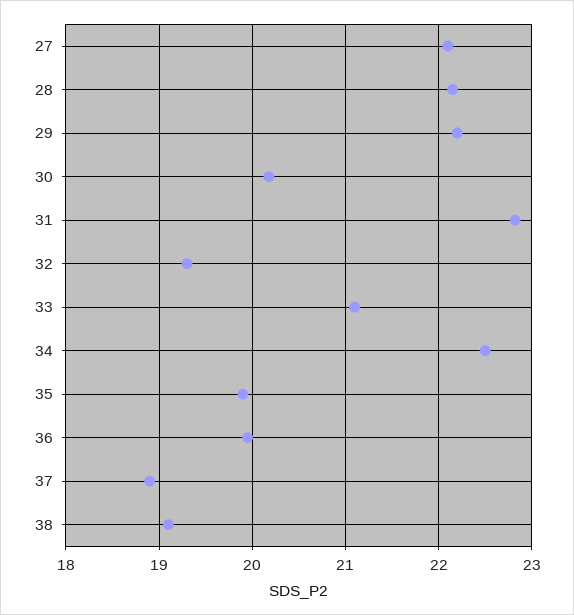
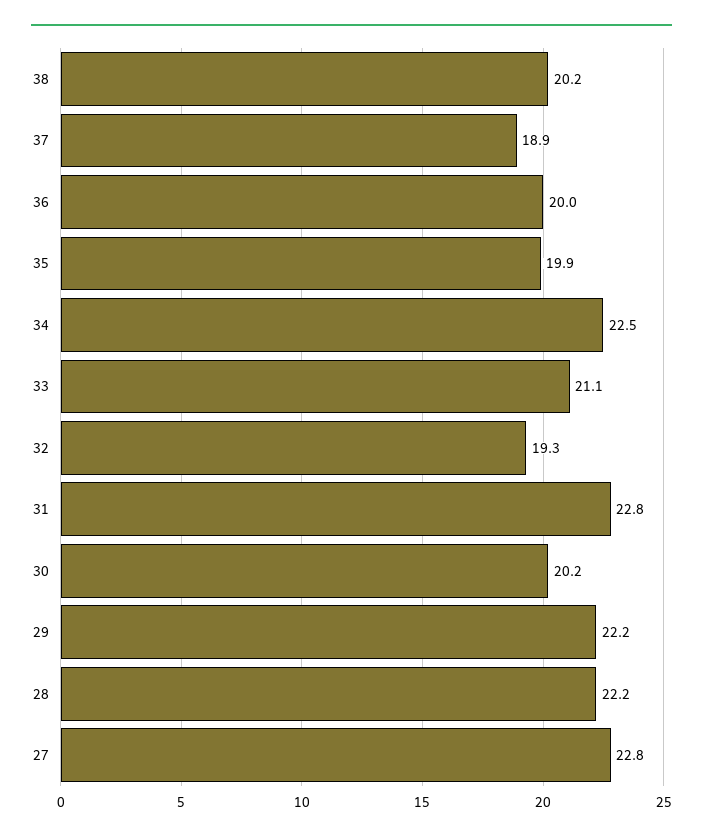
  {
-   "27": 22.1,
+   "27": 22.8,
    "28": 22.2,
    "29": 22.2,
    "30": 20.2,
    "31": 22.8,
    "32": 19.3,
    "33": 21.1,
    "34": 22.5,
    "35": 19.9,
    "36": 20,
    "37": 18.9,
-   "38": 19.1
+   "38": 20.2
  }

